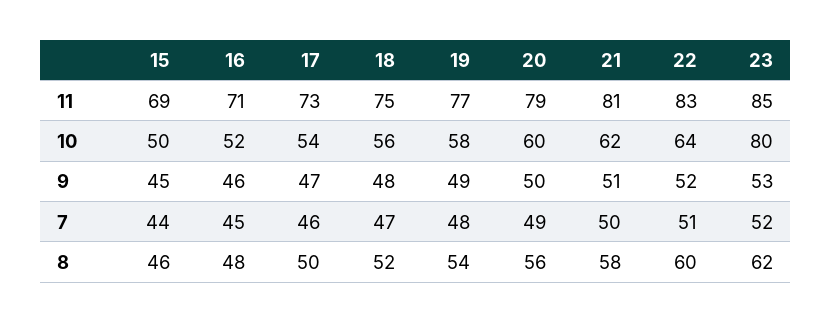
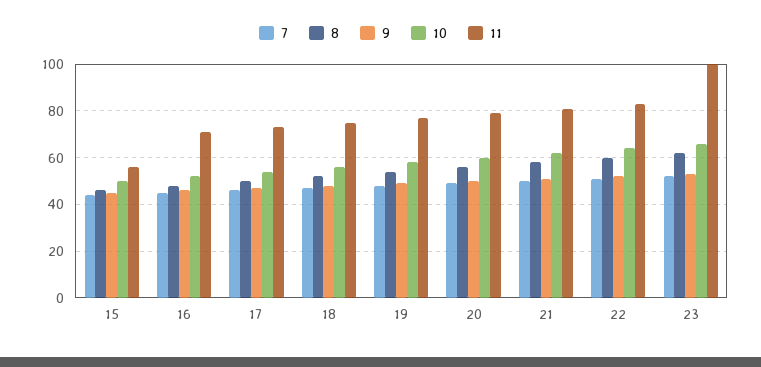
  {
    "11": {
-     "15": 69,
+     "15": 55,
      "16": 71,
      "17": 73,
      "18": 75,
      "19": 77,
      "20": 79,
      "21": 81,
      "22": 83,
-     "23": 85
+     "23": 100
    },
    "10": {
      "15": 50,
      "16": 52,
      "17": 54,
      "18": 56,
      "19": 58,
      "20": 60,
      "21": 62,
      "22": 64,
-     "23": 80
+     "23": 65
    },
    "9": {
      "15": 45,
      "16": 46,
      "17": 47,
      "18": 48,
      "19": 49,
      "20": 50,
      "21": 51,
      "22": 52,
      "23": 53
    },
    "7": {
      "15": 44,
      "16": 45,
      "17": 46,
      "18": 47,
      "19": 48,
      "20": 49,
      "21": 50,
      "22": 51,
      "23": 52
    },
    "8": {
      "15": 46,
      "16": 48,
      "17": 50,
      "18": 52,
      "19": 54,
      "20": 56,
      "21": 58,
      "22": 60,
      "23": 62
    }
  }

